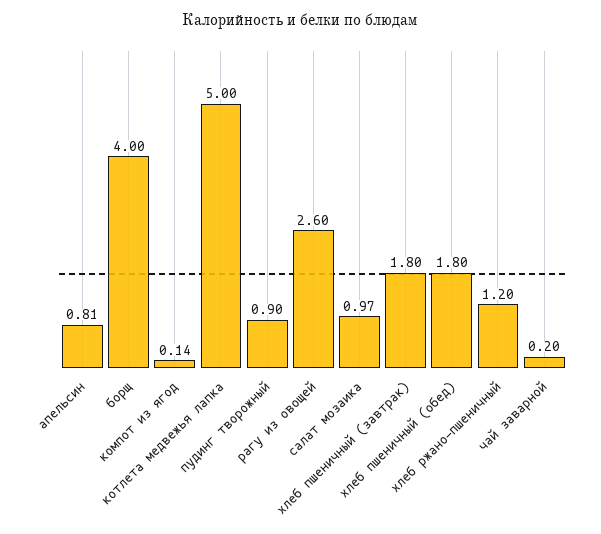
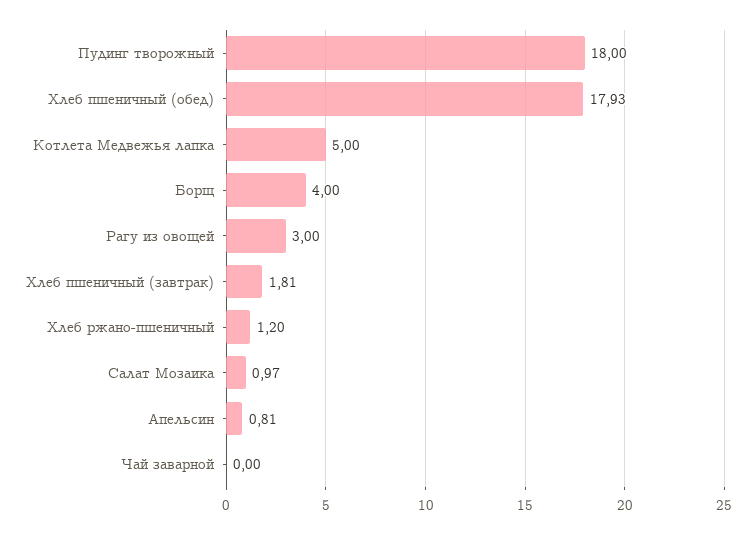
  {
    "апельсин": 0.81,
    "борщ": 4,
-   "компот из ягод": 0.14,
    "котлета медвежья лапка": 5,
-   "пудинг творожный": 0.9,
+   "пудинг творожный": 18,
-   "рагу из овощей": 2.6,
+   "рагу из овощей": 3,
    "салат мозаика": 0.97,
-   "хлеб пшеничный (завтрак)": 1.8,
+   "хлеб пшеничный (завтрак)": 1.81,
-   "хлеб пшеничный (обед)": 1.8,
+   "хлеб пшеничный (обед)": 17.93,
    "хлеб ржано-пшеничный": 1.2,
-   "чай заварной": 0.2
+   "чай заварной": 0
  }

